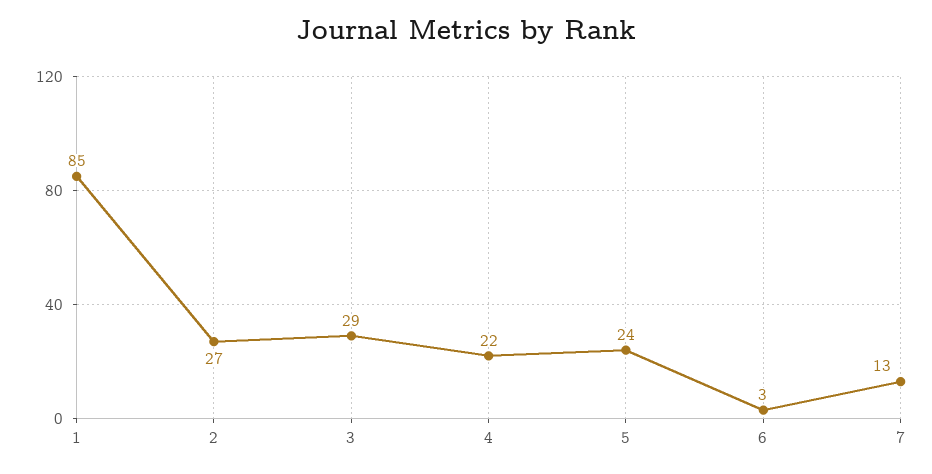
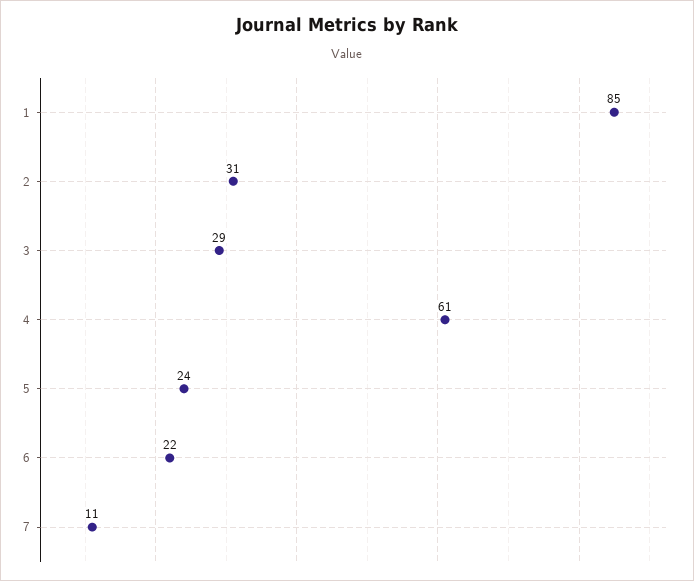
  {
    "1": 85,
-   "2": 27,
+   "2": 31,
    "3": 29,
-   "4": 22,
+   "4": 61,
    "5": 24,
-   "6": 3,
+   "6": 22,
-   "7": 13
+   "7": 11
  }

